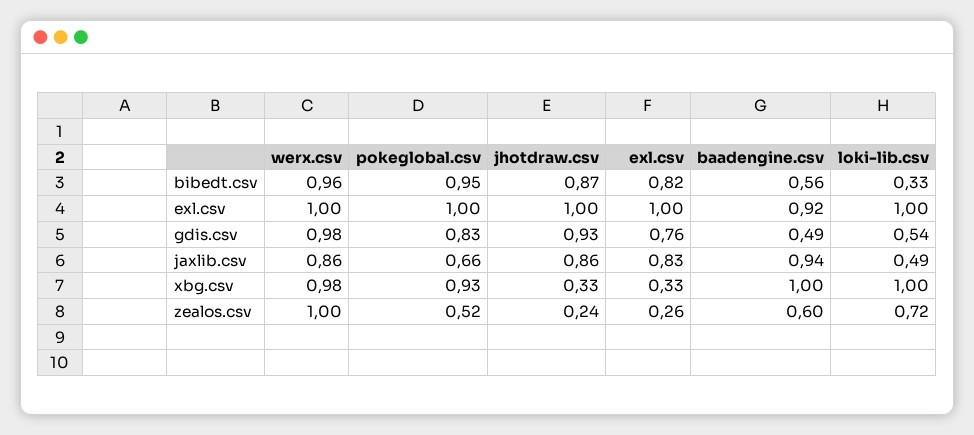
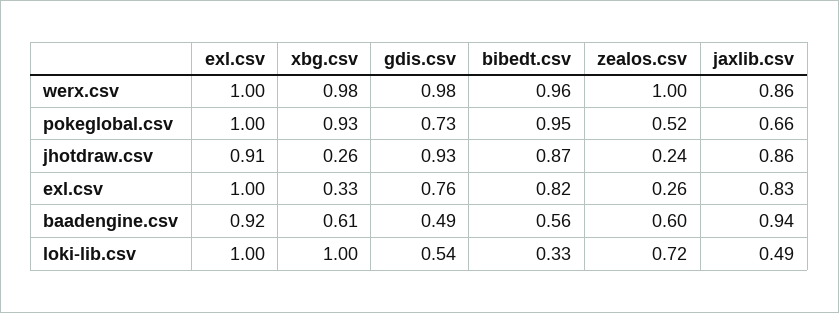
  {
    "werx.csv": {
      "bibedt.csv": 0.96,
      "exl.csv": 1,
      "gdis.csv": 0.98,
      "jaxlib.csv": 0.86,
      "xbg.csv": 0.98,
      "zealos.csv": 1
    },
    "pokeglobal.csv": {
      "bibedt.csv": 0.95,
      "exl.csv": 1,
-     "gdis.csv": 0.83,
+     "gdis.csv": 0.73,
      "jaxlib.csv": 0.66,
      "xbg.csv": 0.93,
      "zealos.csv": 0.52
    },
    "jhotdraw.csv": {
      "bibedt.csv": 0.87,
-     "exl.csv": 1,
+     "exl.csv": 0.91,
      "gdis.csv": 0.93,
      "jaxlib.csv": 0.86,
-     "xbg.csv": 0.33,
+     "xbg.csv": 0.26,
      "zealos.csv": 0.24
    },
    "exl.csv": {
      "bibedt.csv": 0.82,
      "exl.csv": 1,
      "gdis.csv": 0.76,
      "jaxlib.csv": 0.83,
      "xbg.csv": 0.33,
      "zealos.csv": 0.26
    },
    "baadengine.csv": {
      "bibedt.csv": 0.56,
      "exl.csv": 0.92,
      "gdis.csv": 0.49,
      "jaxlib.csv": 0.94,
-     "xbg.csv": 1,
+     "xbg.csv": 0.61,
      "zealos.csv": 0.6
    },
    "loki-lib.csv": {
      "bibedt.csv": 0.33,
      "exl.csv": 1,
      "gdis.csv": 0.54,
      "jaxlib.csv": 0.49,
      "xbg.csv": 1,
      "zealos.csv": 0.72
    }
  }

